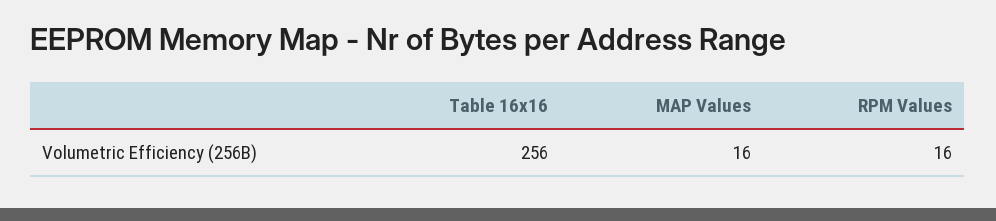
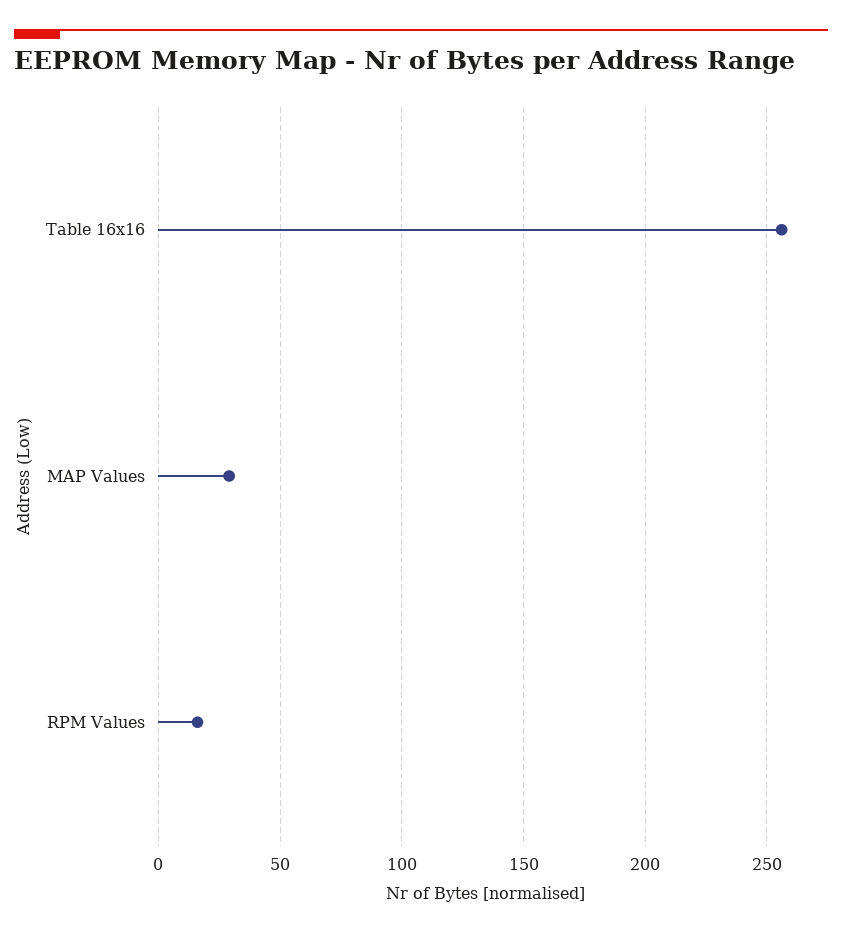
  {
    "Table 16x16": 256,
-   "MAP Values": 16,
+   "MAP Values": 30,
    "RPM Values": 16
  }

